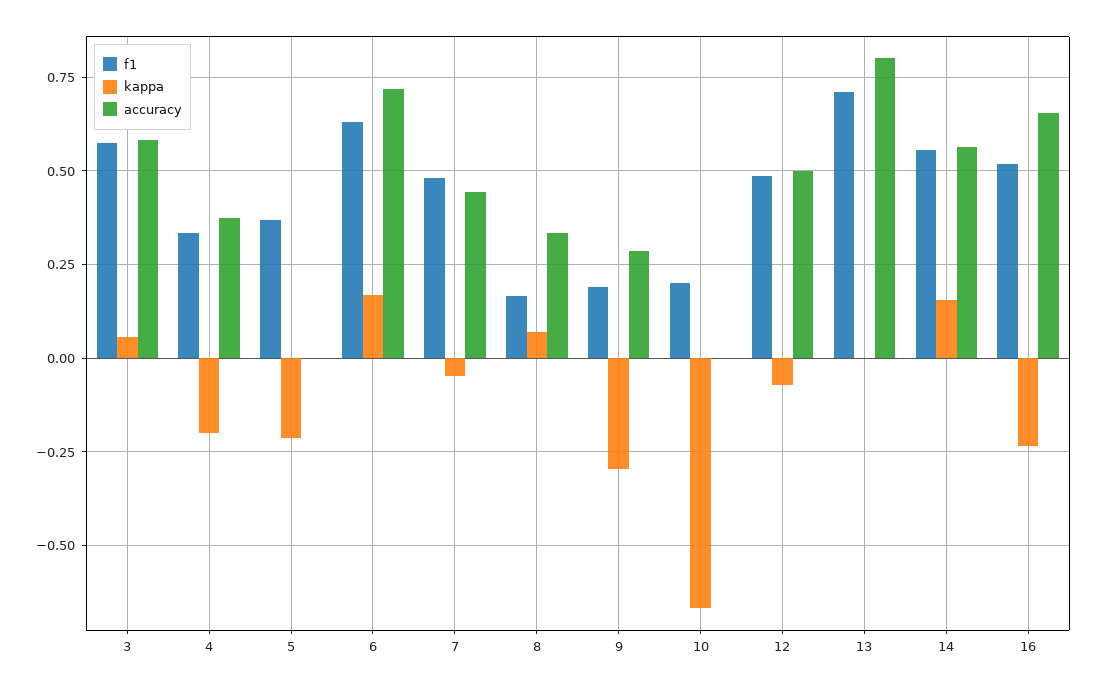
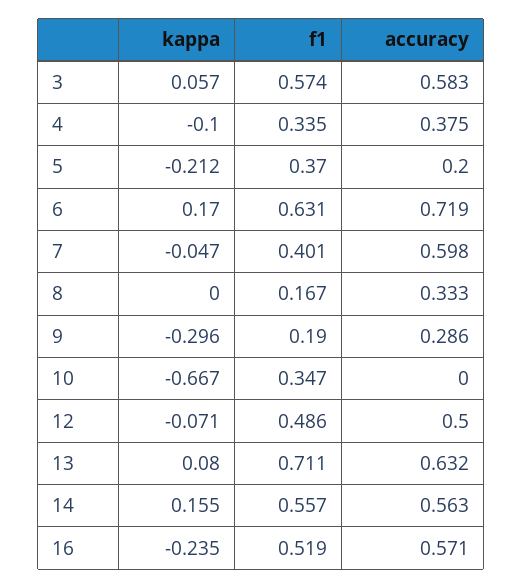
  {
    "f1": {
      "3": 0.574,
      "4": 0.335,
      "5": 0.37,
      "6": 0.631,
-     "7": 0.475,
+     "7": 0.401,
      "8": 0.167,
      "9": 0.19,
-     "10": 0.2,
+     "10": 0.347,
      "12": 0.486,
      "13": 0.711,
      "14": 0.557,
      "16": 0.519
    },
    "kappa": {
      "3": 0.057,
-     "4": -0.2,
+     "4": -0.1,
      "5": -0.212,
      "6": 0.17,
      "7": -0.047,
-     "8": 0.075,
+     "8": 0,
      "9": -0.296,
      "10": -0.667,
      "12": -0.071,
-     "13": 0,
+     "13": 0.08,
      "14": 0.155,
      "16": -0.235
    },
    "accuracy": {
      "3": 0.583,
      "4": 0.375,
-     "5": 0,
+     "5": 0.2,
      "6": 0.719,
-     "7": 0.45,
+     "7": 0.598,
      "8": 0.333,
      "9": 0.286,
      "10": 0,
      "12": 0.5,
-     "13": 0.8,
+     "13": 0.632,
      "14": 0.563,
-     "16": 0.65
+     "16": 0.571
    }
  }

